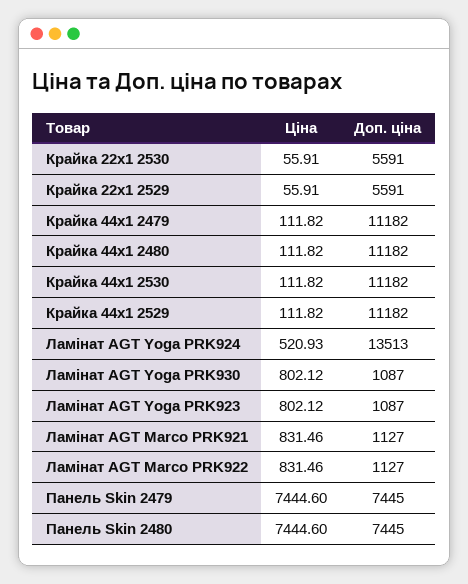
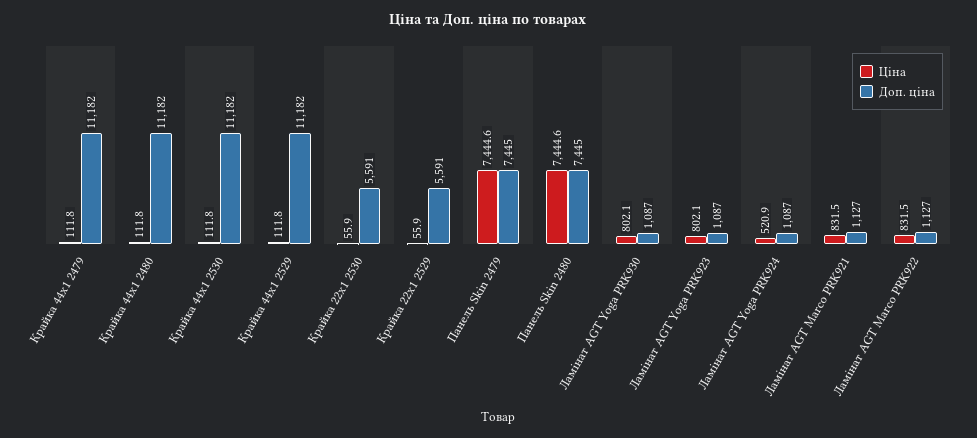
  {
    "Ціна": {
      "Крайка 22x1 2530": 55.91,
      "Крайка 22x1 2529": 55.91,
      "Крайка 44x1 2479": 111.82,
      "Крайка 44x1 2480": 111.82,
      "Крайка 44x1 2530": 111.82,
      "Крайка 44x1 2529": 111.82,
      "Ламінат AGT Yoga PRK924": 520.93,
      "Ламінат AGT Yoga PRK930": 802.12,
      "Ламінат AGT Yoga PRK923": 802.12,
      "Ламінат AGT Marco PRK921": 831.46,
      "Ламінат AGT Marco PRK922": 831.46,
      "Панель Skin 2479": 7444.6,
      "Панель Skin 2480": 7444.6
    },
    "Доп. ціна": {
      "Крайка 22x1 2530": 5591,
      "Крайка 22x1 2529": 5591,
      "Крайка 44x1 2479": 11182,
      "Крайка 44x1 2480": 11182,
      "Крайка 44x1 2530": 11182,
      "Крайка 44x1 2529": 11182,
-     "Ламінат AGT Yoga PRK924": 13513,
+     "Ламінат AGT Yoga PRK924": 1087,
      "Ламінат AGT Yoga PRK930": 1087,
      "Ламінат AGT Yoga PRK923": 1087,
      "Ламінат AGT Marco PRK921": 1127,
      "Ламінат AGT Marco PRK922": 1127,
      "Панель Skin 2479": 7445,
      "Панель Skin 2480": 7445
    }
  }

